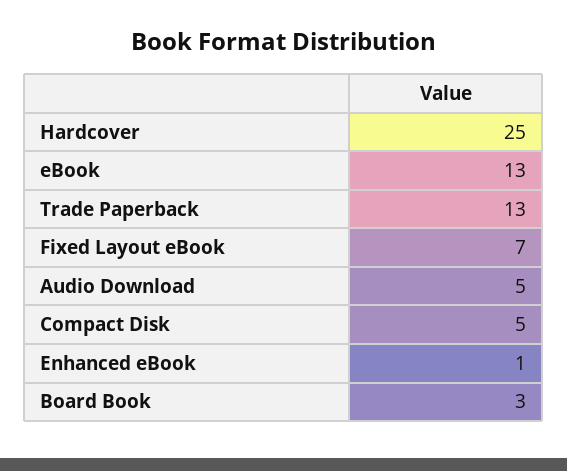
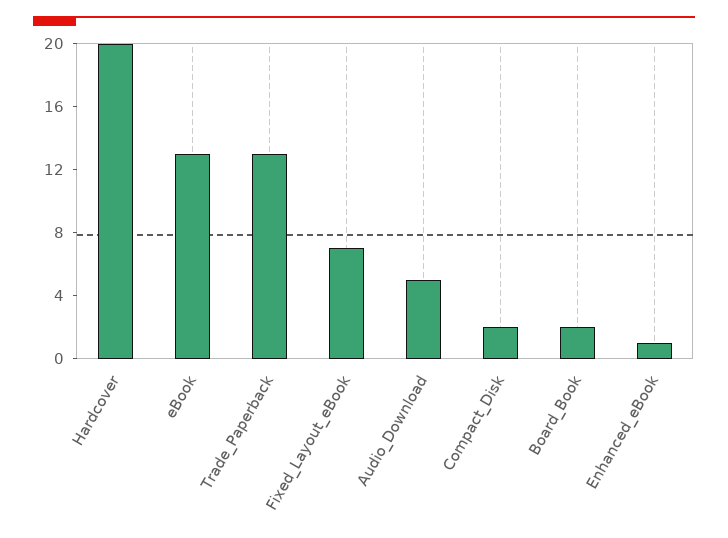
  {
-   "Hardcover": 25,
+   "Hardcover": 20,
    "eBook": 13,
    "Trade Paperback": 13,
    "Fixed Layout eBook": 7,
    "Audio Download": 5,
-   "Compact Disk": 5,
+   "Compact Disk": 2,
    "Enhanced eBook": 1,
-   "Board Book": 3
+   "Board Book": 2
  }

